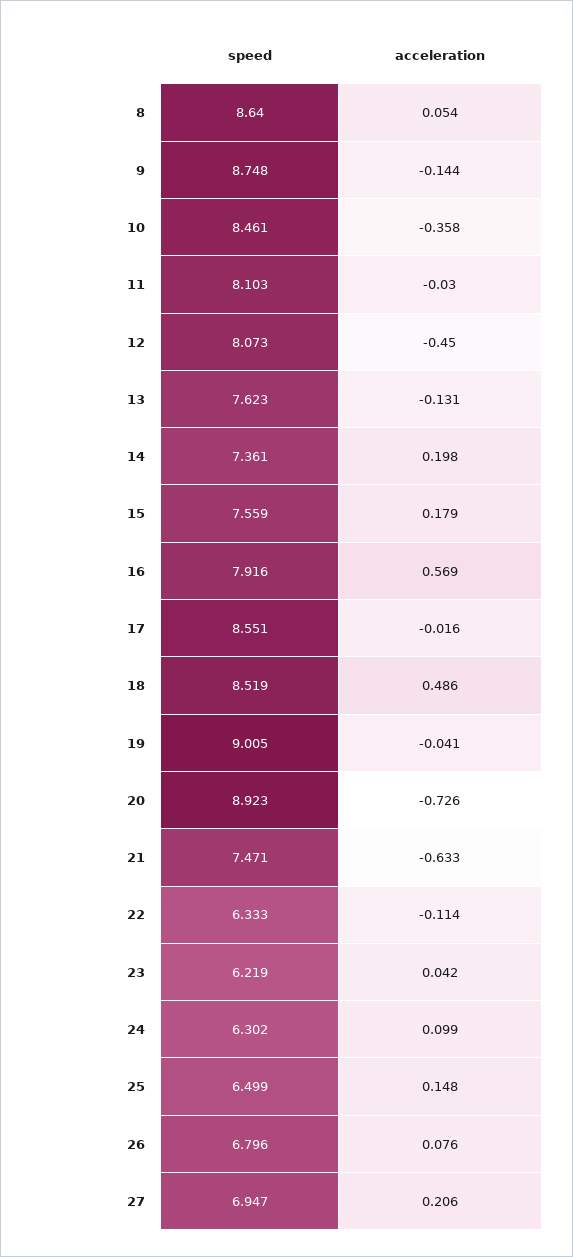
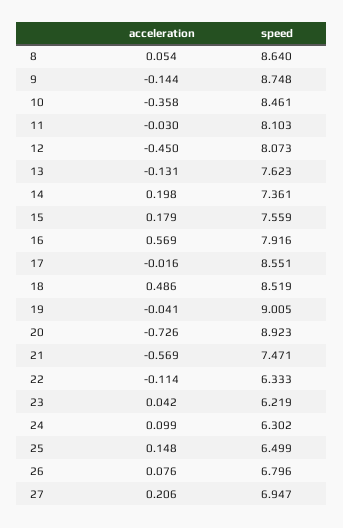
  {
    "speed": {
      "8": 8.64,
      "9": 8.748,
      "10": 8.461,
      "11": 8.103,
      "12": 8.073,
      "13": 7.623,
      "14": 7.361,
      "15": 7.559,
      "16": 7.916,
      "17": 8.551,
      "18": 8.519,
      "19": 9.005,
      "20": 8.923,
      "21": 7.471,
      "22": 6.333,
      "23": 6.219,
      "24": 6.302,
      "25": 6.499,
      "26": 6.796,
      "27": 6.947
    },
    "acceleration": {
      "8": 0.054,
      "9": -0.144,
      "10": -0.358,
      "11": -0.03,
      "12": -0.45,
      "13": -0.131,
      "14": 0.198,
      "15": 0.179,
      "16": 0.569,
      "17": -0.016,
      "18": 0.486,
      "19": -0.041,
      "20": -0.726,
-     "21": -0.633,
+     "21": -0.569,
      "22": -0.114,
      "23": 0.042,
      "24": 0.099,
      "25": 0.148,
      "26": 0.076,
      "27": 0.206
    }
  }

